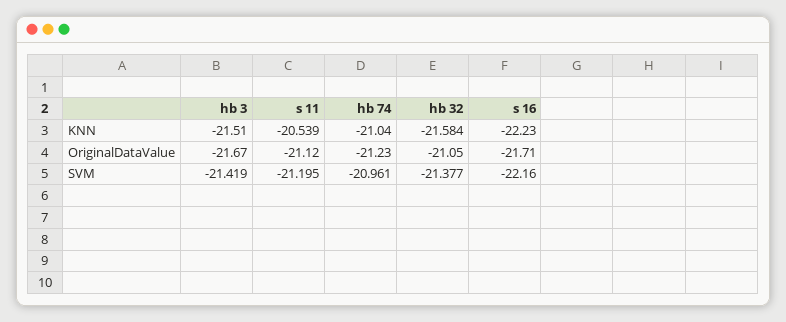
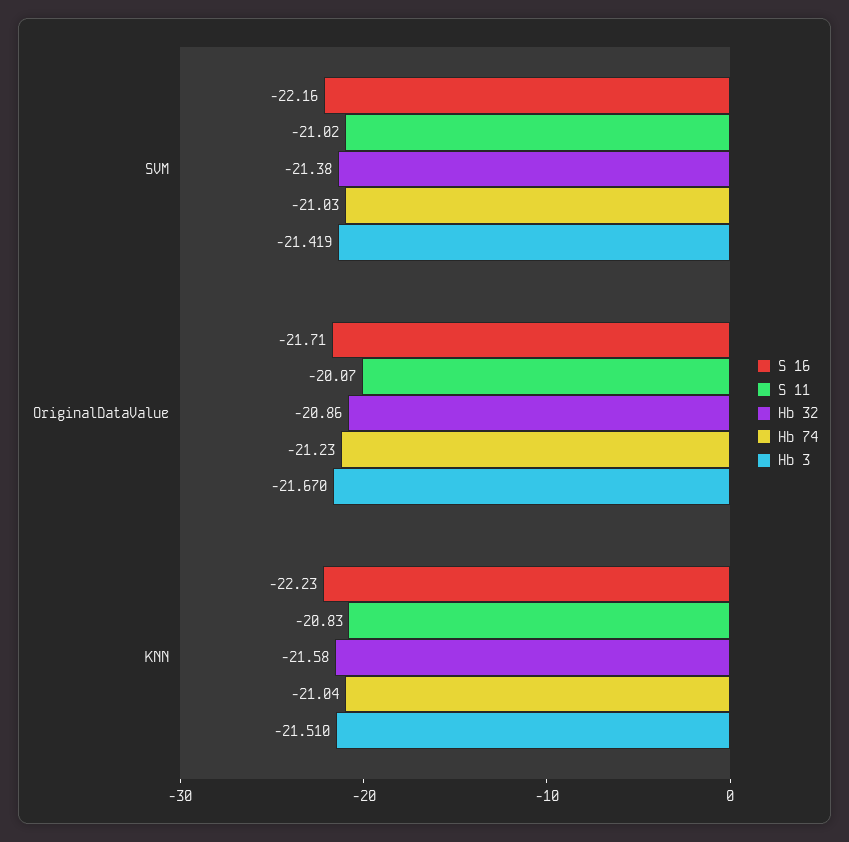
  {
    "hb 3": {
      "KNN": -21.51,
      "OriginalDataValue": -21.67,
      "SVM": -21.419
    },
    "s 11": {
-     "KNN": -20.539,
+     "KNN": -20.83,
-     "OriginalDataValue": -21.12,
+     "OriginalDataValue": -20.07,
-     "SVM": -21.195
+     "SVM": -21.02
    },
    "hb 74": {
      "KNN": -21.04,
      "OriginalDataValue": -21.23,
-     "SVM": -20.961
+     "SVM": -21.03
    },
    "hb 32": {
      "KNN": -21.584,
-     "OriginalDataValue": -21.05,
+     "OriginalDataValue": -20.86,
      "SVM": -21.377
    },
    "s 16": {
      "KNN": -22.23,
      "OriginalDataValue": -21.71,
      "SVM": -22.16
    }
  }

